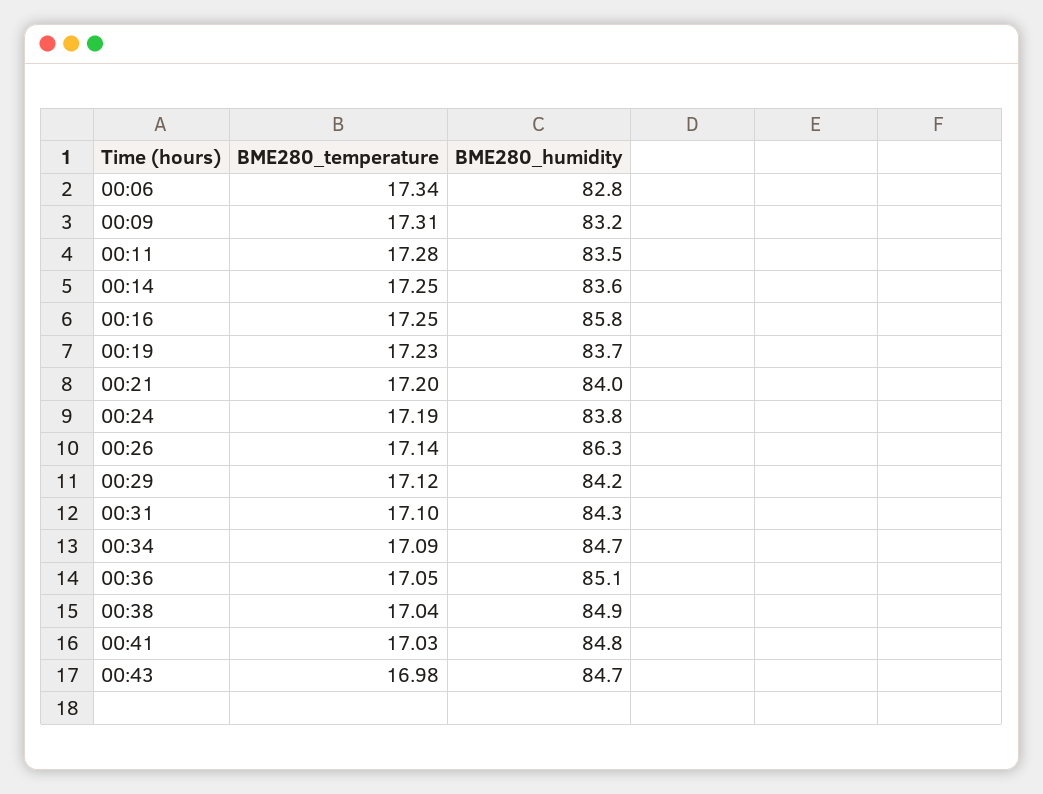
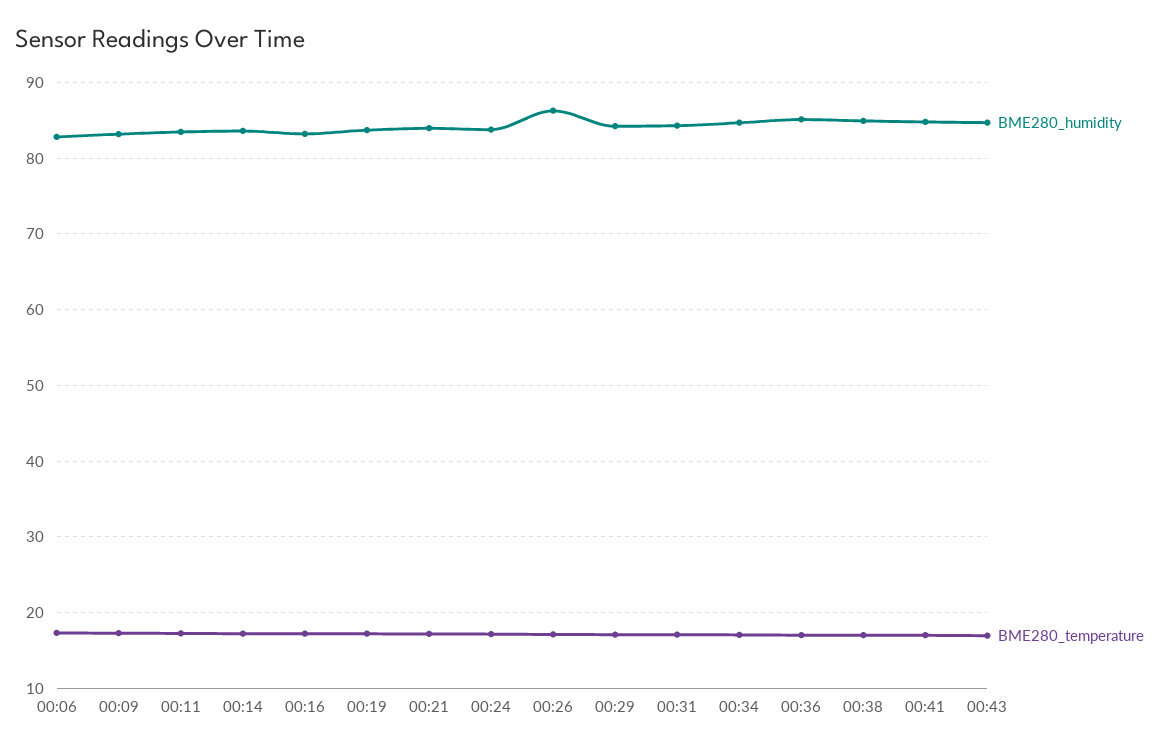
  {
    "BME280_temperature": {
      "00:06": 17.34,
      "00:09": 17.31,
      "00:11": 17.28,
      "00:14": 17.25,
      "00:16": 17.25,
      "00:19": 17.23,
      "00:21": 17.2,
      "00:24": 17.19,
      "00:26": 17.14,
      "00:29": 17.12,
      "00:31": 17.1,
      "00:34": 17.09,
      "00:36": 17.05,
      "00:38": 17.04,
      "00:41": 17.03,
      "00:43": 16.98
    },
    "BME280_humidity": {
      "00:06": 82.8,
      "00:09": 83.2,
      "00:11": 83.5,
      "00:14": 83.6,
-     "00:16": 85.8,
+     "00:16": 83,
      "00:19": 83.7,
      "00:21": 84,
      "00:24": 83.8,
      "00:26": 86.3,
      "00:29": 84.2,
      "00:31": 84.3,
      "00:34": 84.7,
      "00:36": 85.1,
      "00:38": 84.9,
      "00:41": 84.8,
      "00:43": 84.7
    }
  }

